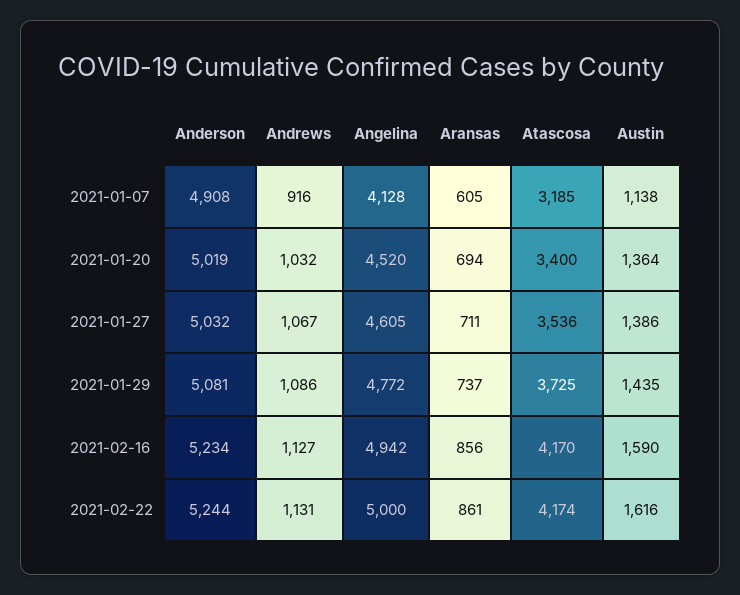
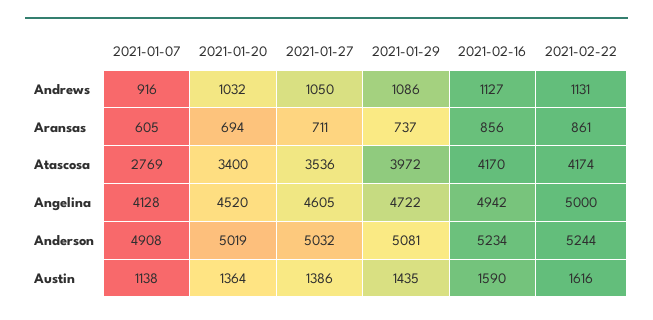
  {
    "Anderson": {
      "2021-01-07": 4908,
      "2021-01-20": 5019,
      "2021-01-27": 5032,
      "2021-01-29": 5081,
      "2021-02-16": 5234,
      "2021-02-22": 5244
    },
    "Andrews": {
      "2021-01-07": 916,
      "2021-01-20": 1032,
-     "2021-01-27": 1067,
+     "2021-01-27": 1050,
      "2021-01-29": 1086,
      "2021-02-16": 1127,
      "2021-02-22": 1131
    },
    "Angelina": {
      "2021-01-07": 4128,
      "2021-01-20": 4520,
      "2021-01-27": 4605,
-     "2021-01-29": 4772,
+     "2021-01-29": 4722,
      "2021-02-16": 4942,
      "2021-02-22": 5000
    },
    "Aransas": {
      "2021-01-07": 605,
      "2021-01-20": 694,
      "2021-01-27": 711,
      "2021-01-29": 737,
      "2021-02-16": 856,
      "2021-02-22": 861
    },
    "Atascosa": {
-     "2021-01-07": 3185,
+     "2021-01-07": 2769,
      "2021-01-20": 3400,
      "2021-01-27": 3536,
-     "2021-01-29": 3725,
+     "2021-01-29": 3972,
      "2021-02-16": 4170,
      "2021-02-22": 4174
    },
    "Austin": {
      "2021-01-07": 1138,
      "2021-01-20": 1364,
      "2021-01-27": 1386,
      "2021-01-29": 1435,
      "2021-02-16": 1590,
      "2021-02-22": 1616
    }
  }

